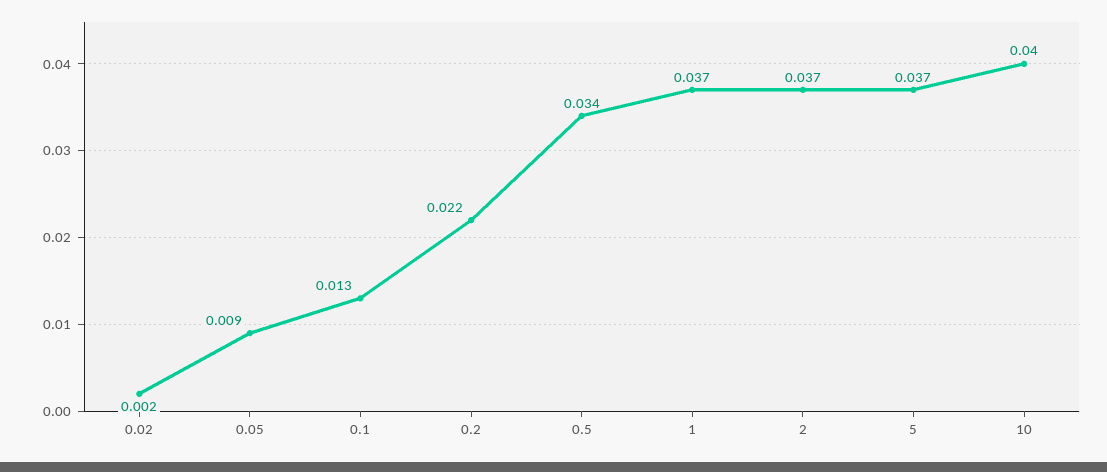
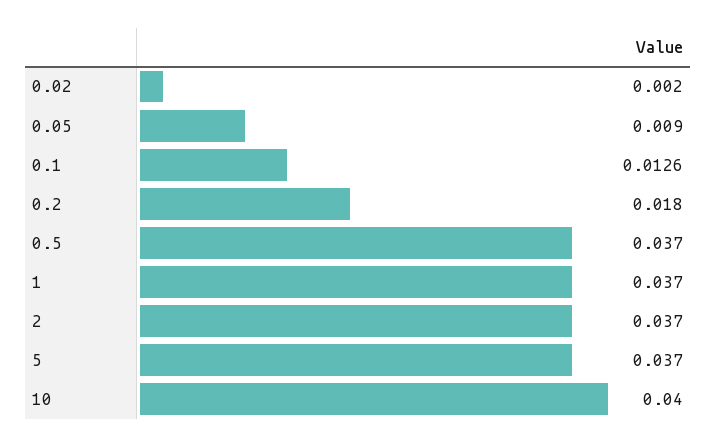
  {
    "0.02": 0.002,
    "0.05": 0.009,
    "0.1": 0.0126,
-   "0.2": 0.022,
+   "0.2": 0.018,
-   "0.5": 0.034,
+   "0.5": 0.037,
    "1": 0.037,
    "2": 0.037,
    "5": 0.037,
    "10": 0.04
  }

